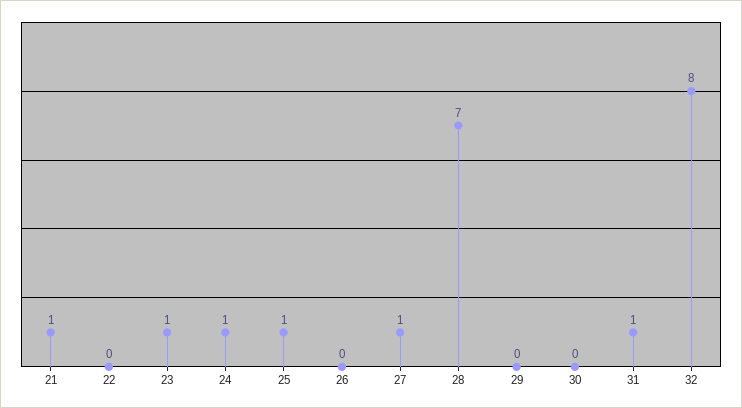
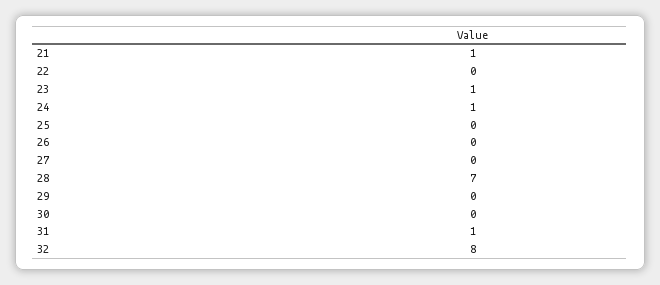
  {
    "21": 1,
    "22": 0,
    "23": 1,
    "24": 1,
-   "25": 1,
+   "25": 0,
    "26": 0,
-   "27": 1,
+   "27": 0,
    "28": 7,
    "29": 0,
    "30": 0,
    "31": 1,
    "32": 8
  }

